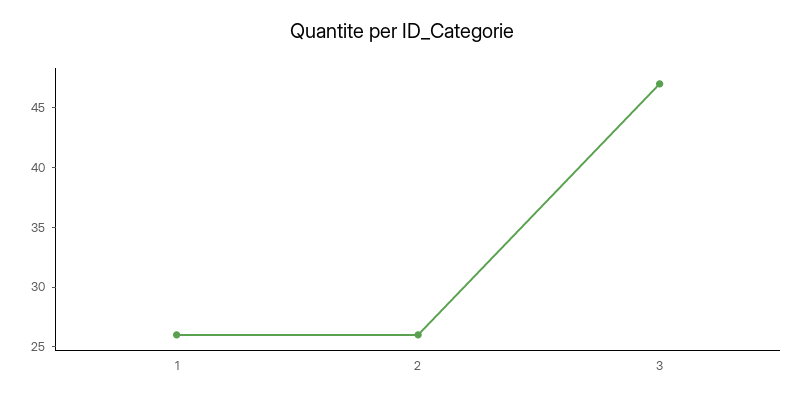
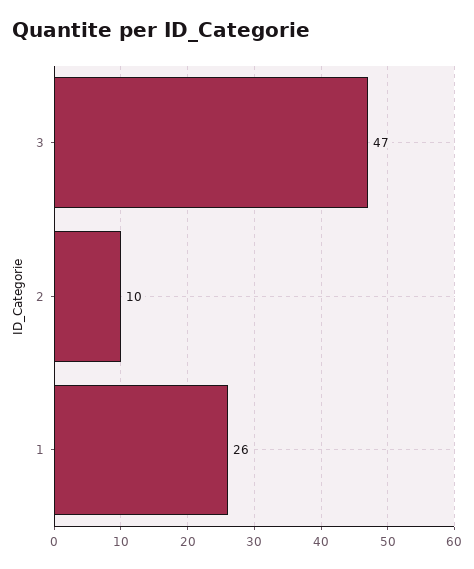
  {
    "1": 26,
-   "2": 26,
+   "2": 10,
    "3": 47
  }

